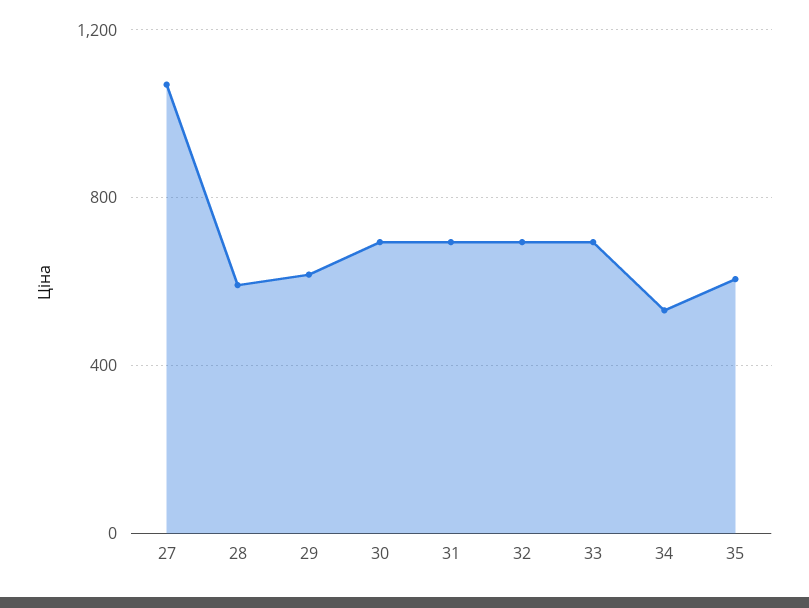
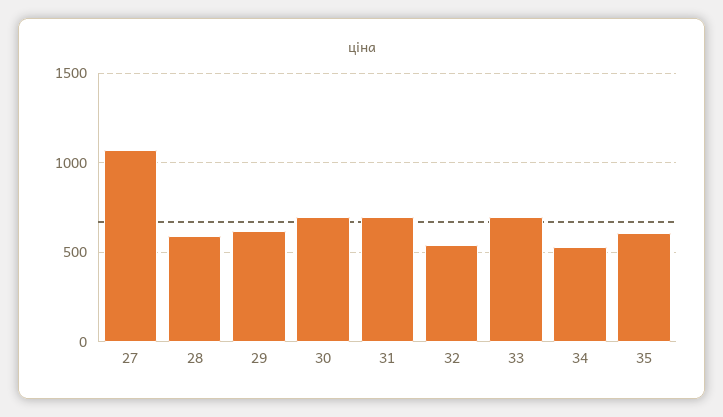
  {
    "27": 1050,
    "28": 600,
    "29": 600,
    "30": 700,
    "31": 700,
-   "32": 700,
+   "32": 550,
    "33": 700,
    "34": 550,
    "35": 600
  }

